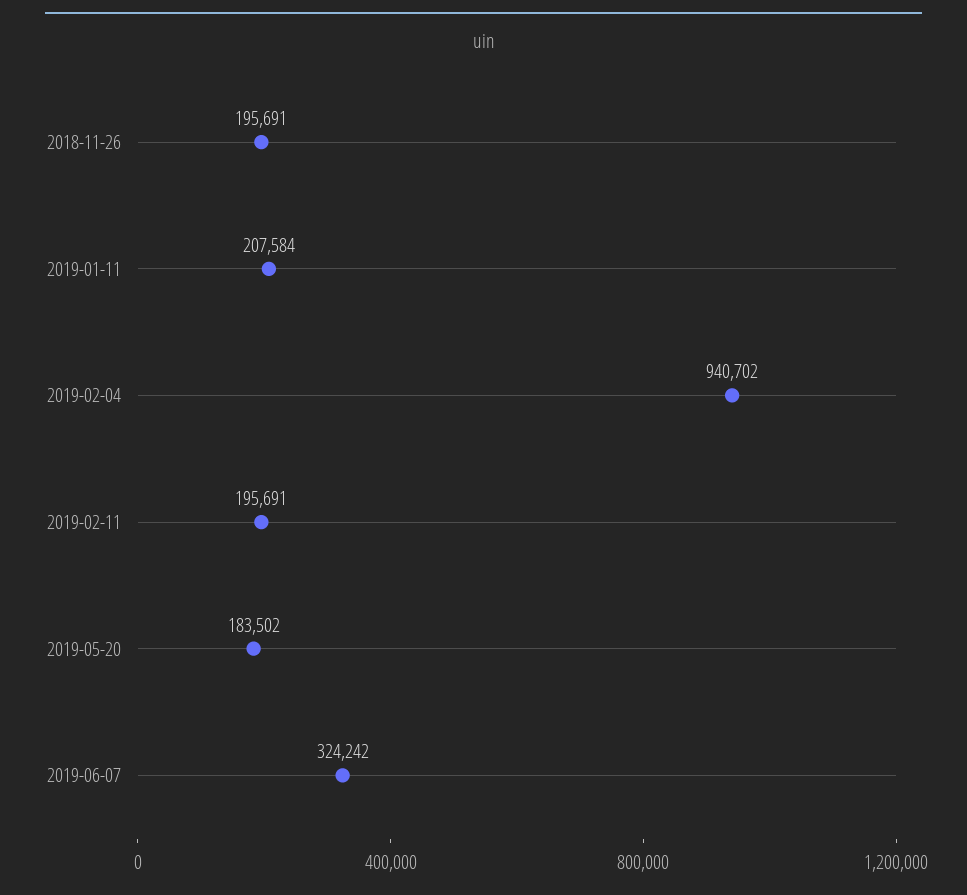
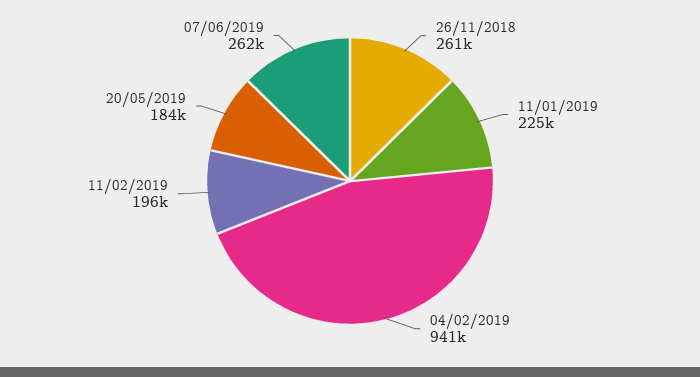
  {
-   "2018-11-26": 195691,
+   "2018-11-26": 261000,
-   "2019-01-11": 207584,
+   "2019-01-11": 225000,
    "2019-02-04": 940702,
    "2019-02-11": 195691,
    "2019-05-20": 183502,
-   "2019-06-07": 324242
+   "2019-06-07": 262000
  }

